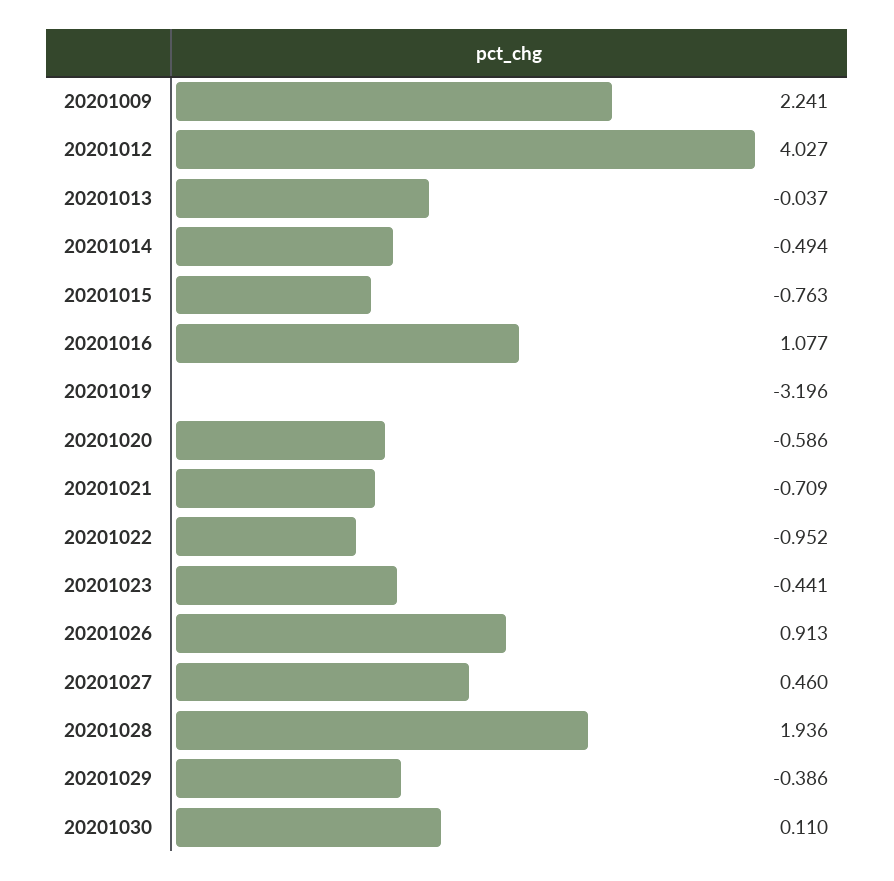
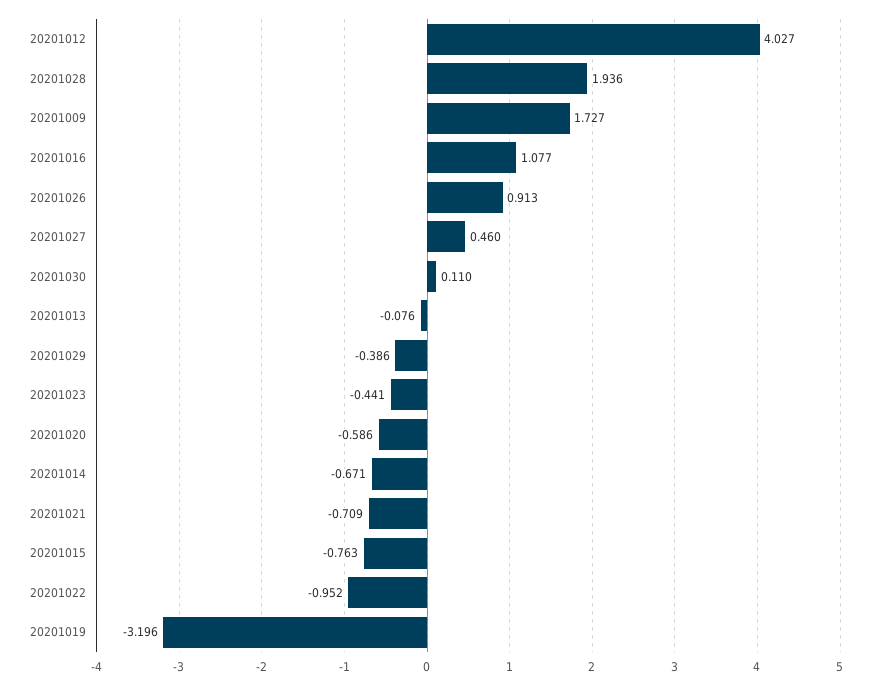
  {
-   "20201009": 2.241,
+   "20201009": 1.727,
    "20201012": 4.027,
-   "20201013": -0.037,
+   "20201013": -0.076,
-   "20201014": -0.494,
+   "20201014": -0.671,
    "20201015": -0.763,
    "20201016": 1.077,
    "20201019": -3.196,
    "20201020": -0.586,
    "20201021": -0.709,
    "20201022": -0.952,
    "20201023": -0.441,
    "20201026": 0.913,
    "20201027": 0.46,
    "20201028": 1.936,
    "20201029": -0.386,
    "20201030": 0.11
  }

